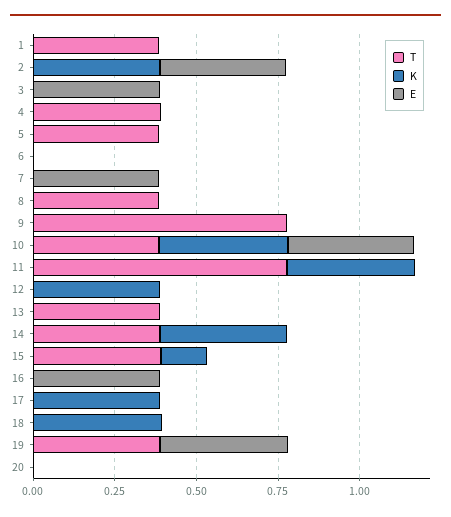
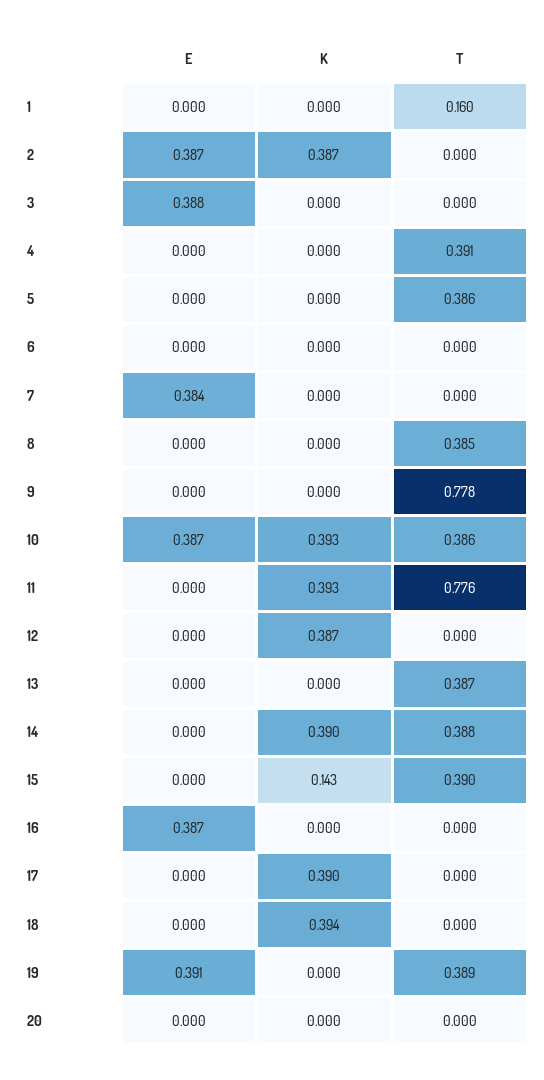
  {
    "T": {
-     "1": 0.4,
+     "1": 0.16,
      "2": 0,
      "3": 0,
      "4": 0.391,
      "5": 0.386,
      "6": 0,
      "7": 0,
      "8": 0.385,
      "9": 0.778,
      "10": 0.386,
      "11": 0.776,
      "12": 0,
      "13": 0.387,
      "14": 0.388,
      "15": 0.39,
      "16": 0,
      "17": 0,
      "18": 0,
      "19": 0.389,
      "20": 0
    },
    "K": {
      "1": 0,
      "2": 0.387,
      "3": 0,
      "4": 0,
      "5": 0,
      "6": 0,
      "7": 0,
      "8": 0,
      "9": 0,
      "10": 0.393,
      "11": 0.393,
      "12": 0.387,
      "13": 0,
      "14": 0.39,
      "15": 0.143,
      "16": 0,
      "17": 0.39,
      "18": 0.394,
      "19": 0,
      "20": 0
    },
    "E": {
      "1": 0,
      "2": 0.387,
      "3": 0.388,
      "4": 0,
      "5": 0,
      "6": 0,
      "7": 0.384,
      "8": 0,
      "9": 0,
      "10": 0.387,
      "11": 0,
      "12": 0,
      "13": 0,
      "14": 0,
      "15": 0,
      "16": 0.387,
      "17": 0,
      "18": 0,
      "19": 0.391,
      "20": 0
    }
  }

